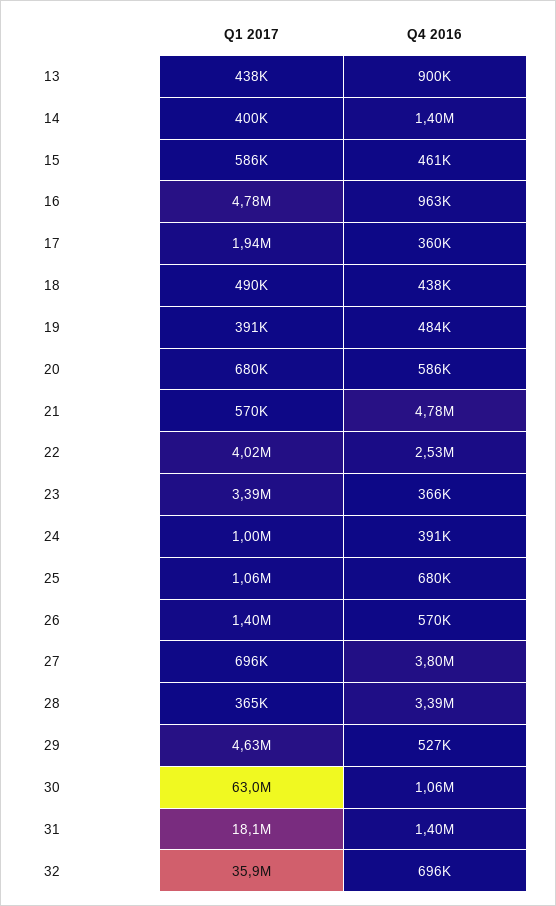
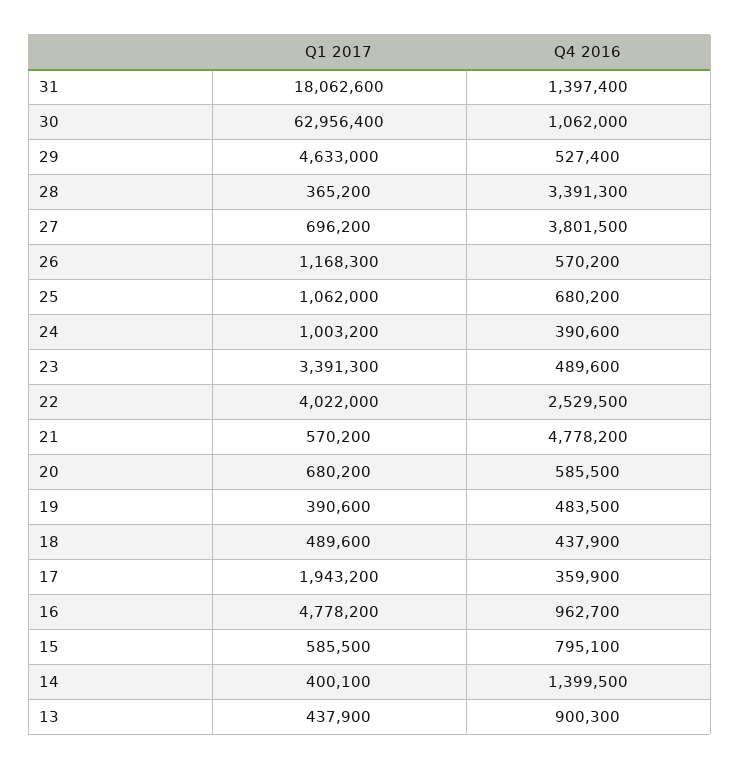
  {
    "Q1 2017": {
      "13": 437900,
      "14": 400100,
      "15": 585500,
      "16": 4778200,
      "17": 1943200,
      "18": 489600,
      "19": 390600,
      "20": 680200,
      "21": 570200,
      "22": 4022000,
      "23": 3391300,
      "24": 1003200,
      "25": 1062000,
-     "26": 1400000,
+     "26": 1168300,
      "27": 696200,
      "28": 365200,
      "29": 4633000,
      "30": 62956400,
-     "31": 18062600,
+     "31": 18062600
-     "32": 35900000
    },
    "Q4 2016": {
      "13": 900300,
      "14": 1399500,
-     "15": 461000,
+     "15": 795100,
      "16": 962700,
      "17": 359900,
      "18": 437900,
      "19": 483500,
      "20": 585500,
      "21": 4778200,
      "22": 2529500,
-     "23": 366000,
+     "23": 489600,
      "24": 390600,
      "25": 680200,
      "26": 570200,
      "27": 3801500,
      "28": 3391300,
      "29": 527400,
      "30": 1062000,
-     "31": 1397400,
+     "31": 1397400
-     "32": 696000
    }
  }

